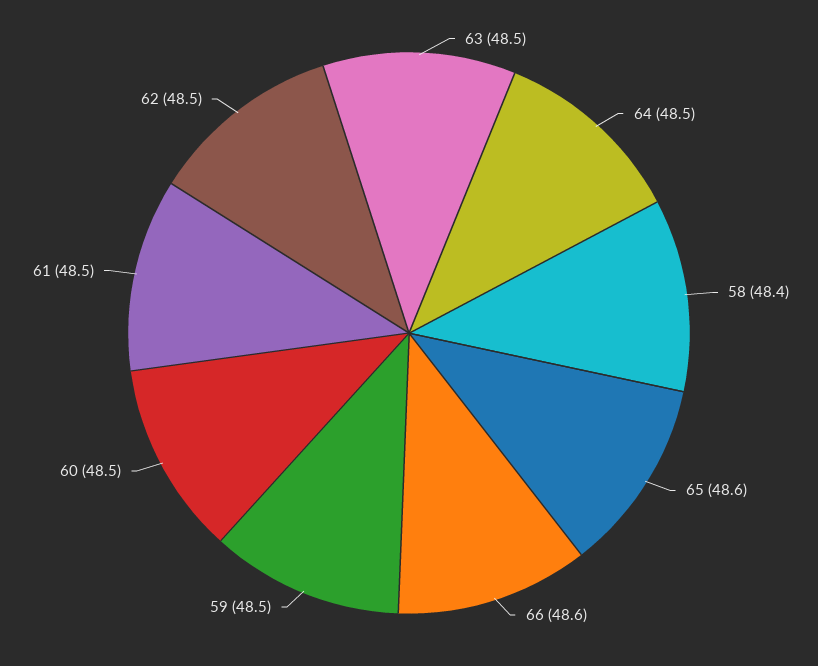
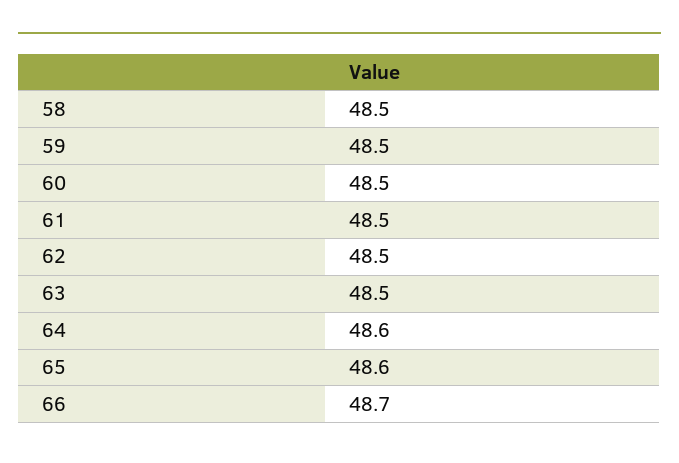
  {
    "63": 48.5,
-   "64": 48.5,
+   "64": 48.6,
-   "58": 48.4,
+   "58": 48.5,
    "65": 48.6,
-   "66": 48.6,
+   "66": 48.7,
    "59": 48.5,
    "60": 48.5,
    "61": 48.5,
    "62": 48.5
  }

